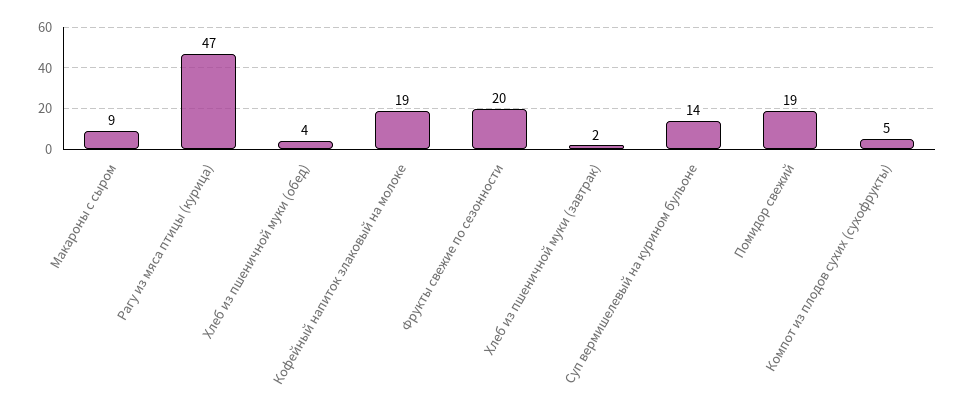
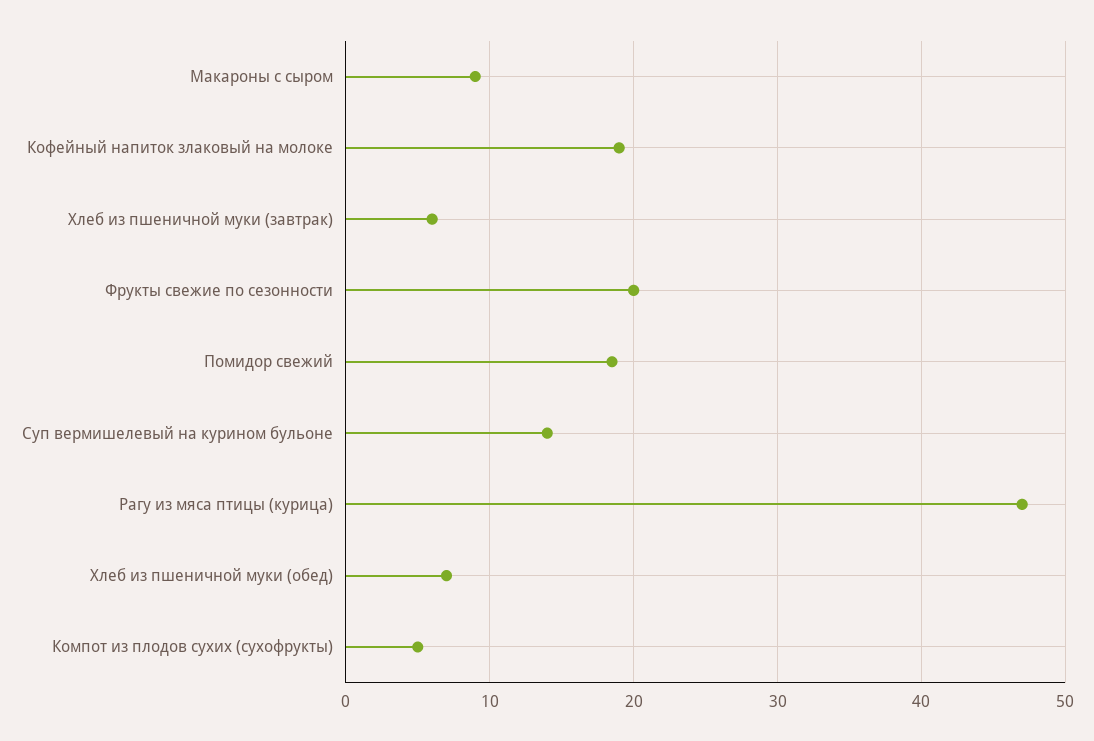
  {
    "Макароны с сыром": 9,
    "Рагу из мяса птицы (курица)": 47,
-   "Хлеб из пшеничной муки (обед)": 4,
+   "Хлеб из пшеничной муки (обед)": 7,
    "Кофейный напиток злаковый на молоке": 19,
    "Фрукты свежие по сезонности": 20,
-   "Хлеб из пшеничной муки (завтрак)": 2,
+   "Хлеб из пшеничной муки (завтрак)": 6,
    "Суп вермишелевый на курином бульоне": 14,
    "Помидор свежий": 19,
    "Компот из плодов сухих (сухофрукты)": 5
  }

